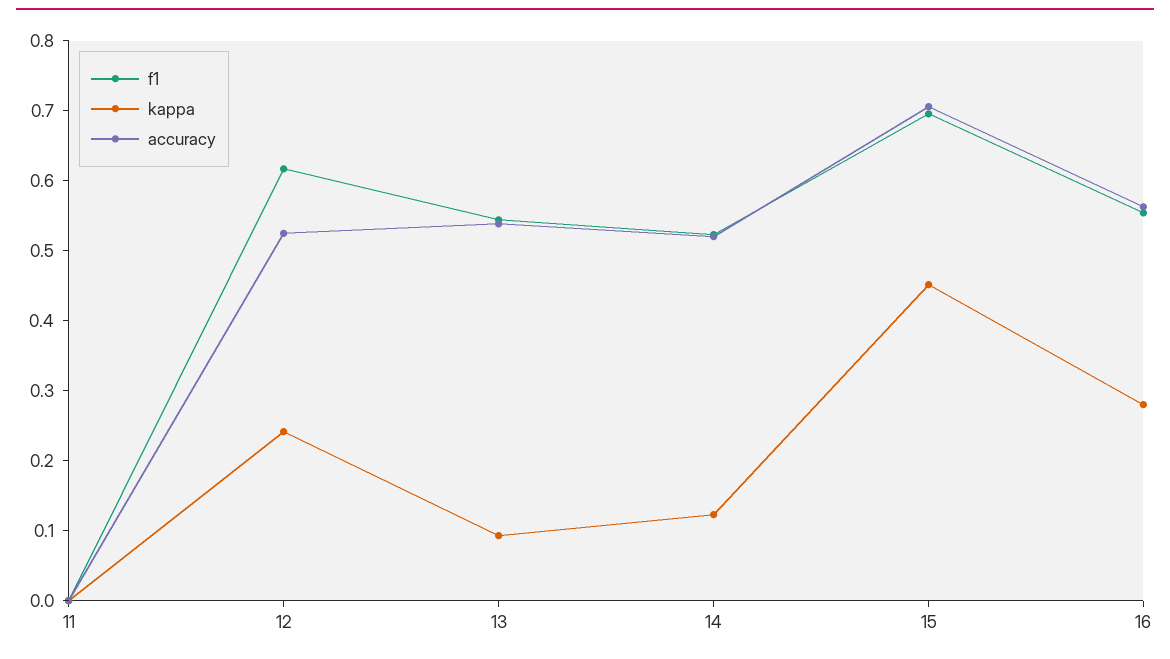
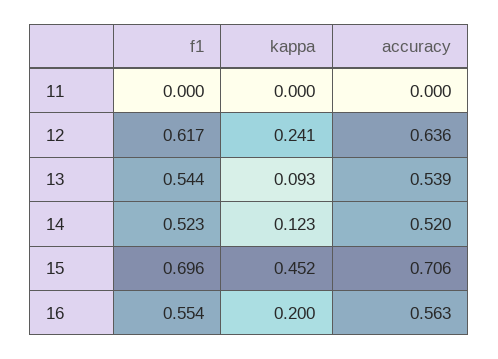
  {
    "f1": {
      "11": 0,
      "12": 0.617,
      "13": 0.544,
      "14": 0.523,
      "15": 0.696,
      "16": 0.554
    },
    "kappa": {
      "11": 0,
      "12": 0.241,
      "13": 0.093,
      "14": 0.123,
      "15": 0.452,
-     "16": 0.28
+     "16": 0.2
    },
    "accuracy": {
      "11": 0,
-     "12": 0.52,
+     "12": 0.636,
      "13": 0.539,
      "14": 0.52,
      "15": 0.706,
      "16": 0.563
    }
  }

